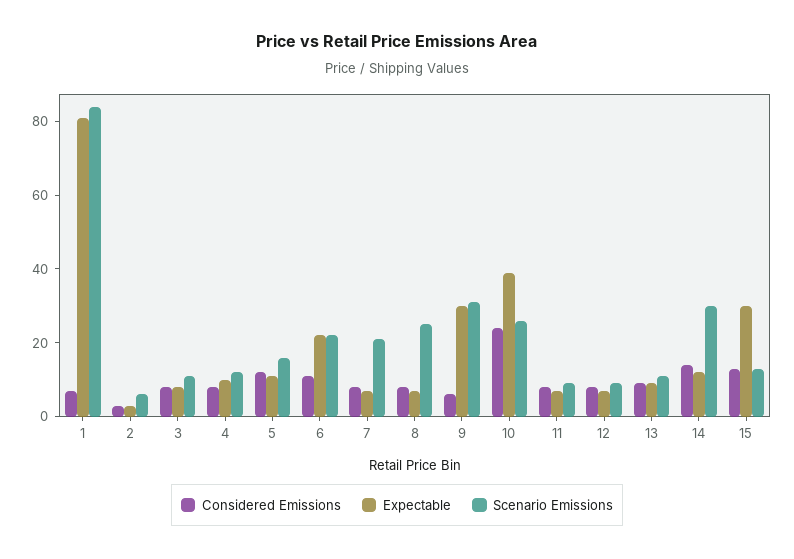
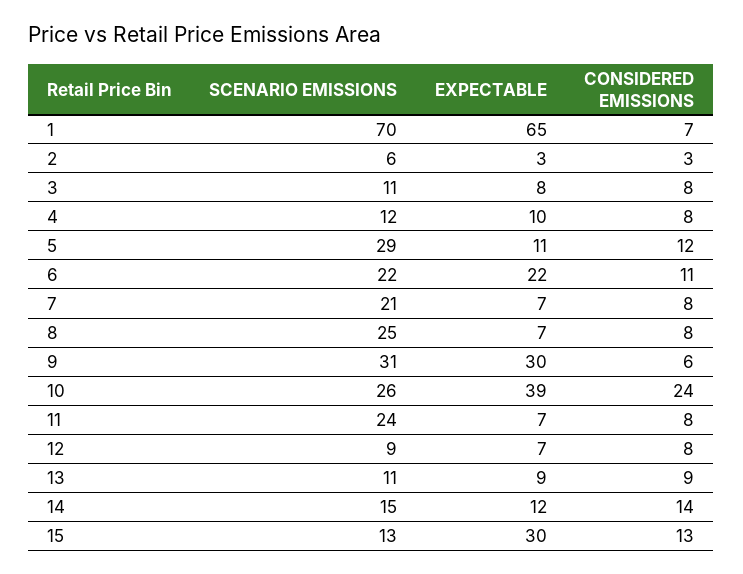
  {
    "Considered Emissions": {
      "1": 7,
      "2": 3,
      "3": 8,
      "4": 8,
      "5": 12,
      "6": 11,
      "7": 8,
      "8": 8,
      "9": 6,
      "10": 24,
      "11": 8,
      "12": 8,
      "13": 9,
      "14": 14,
      "15": 13
    },
    "Expectable": {
-     "1": 80,
+     "1": 65,
      "2": 3,
      "3": 8,
      "4": 10,
      "5": 11,
      "6": 22,
      "7": 7,
      "8": 7,
      "9": 30,
      "10": 39,
      "11": 7,
      "12": 7,
      "13": 9,
      "14": 12,
      "15": 30
    },
    "Scenario Emissions": {
-     "1": 85,
+     "1": 70,
      "2": 6,
      "3": 11,
      "4": 12,
-     "5": 15,
+     "5": 29,
      "6": 22,
      "7": 21,
      "8": 25,
      "9": 31,
      "10": 26,
-     "11": 10,
+     "11": 24,
      "12": 9,
      "13": 11,
-     "14": 30,
+     "14": 15,
      "15": 13
    }
  }

